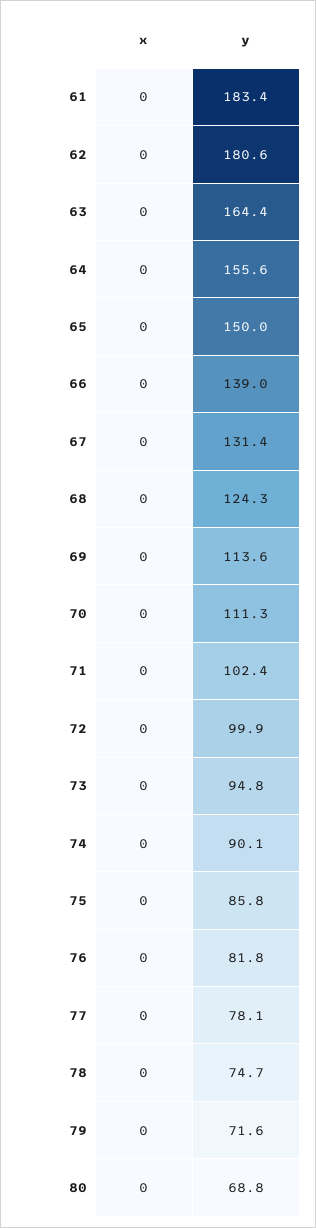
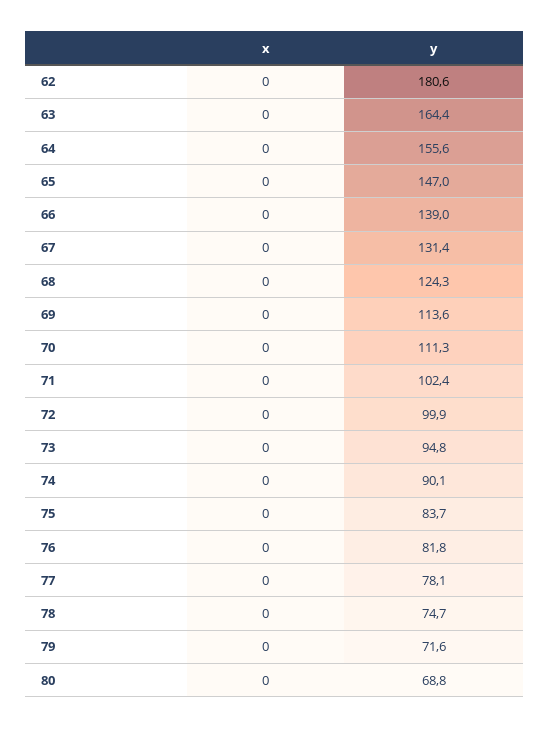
  {
    "x": {
-     "61": 0,
      "62": 0,
      "63": 0,
      "64": 0,
      "65": 0,
      "66": 0,
      "67": 0,
      "68": 0,
      "69": 0,
      "70": 0,
      "71": 0,
      "72": 0,
      "73": 0,
      "74": 0,
      "75": 0,
      "76": 0,
      "77": 0,
      "78": 0,
      "79": 0,
      "80": 0
    },
    "y": {
-     "61": 183.4,
      "62": 180.6,
      "63": 164.4,
      "64": 155.6,
-     "65": 150,
+     "65": 147,
      "66": 139,
      "67": 131.4,
      "68": 124.3,
      "69": 113.6,
      "70": 111.3,
      "71": 102.4,
      "72": 99.9,
      "73": 94.8,
      "74": 90.1,
-     "75": 85.8,
+     "75": 83.7,
      "76": 81.8,
      "77": 78.1,
      "78": 74.7,
      "79": 71.6,
      "80": 68.8
    }
  }

